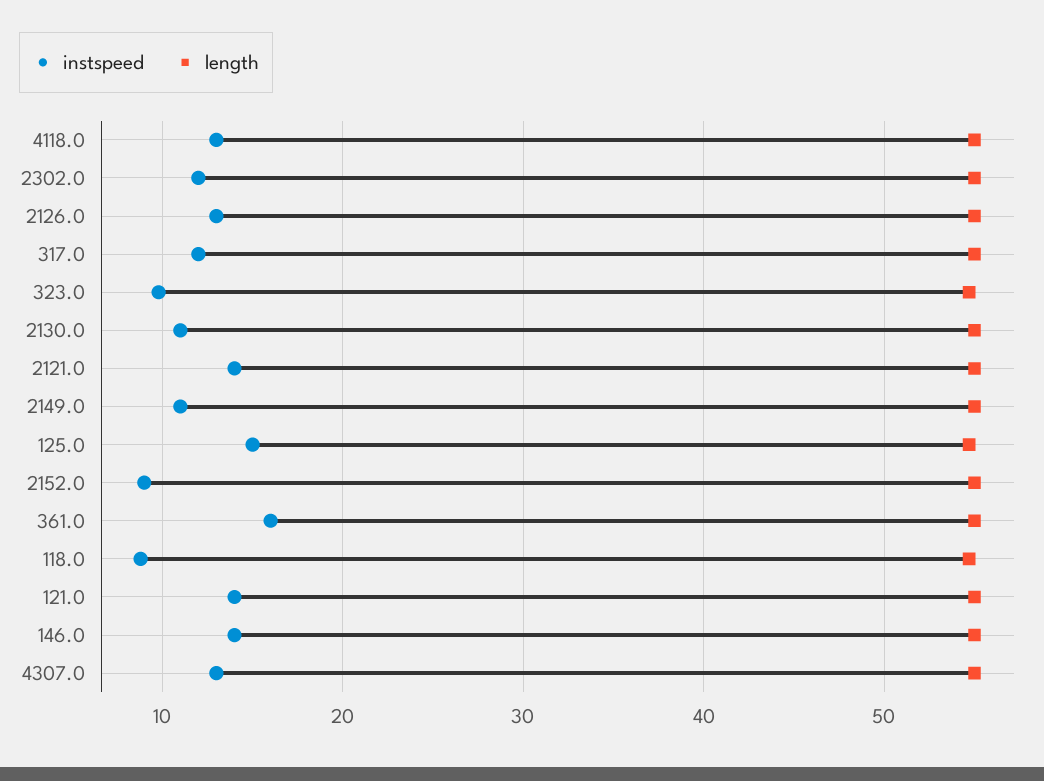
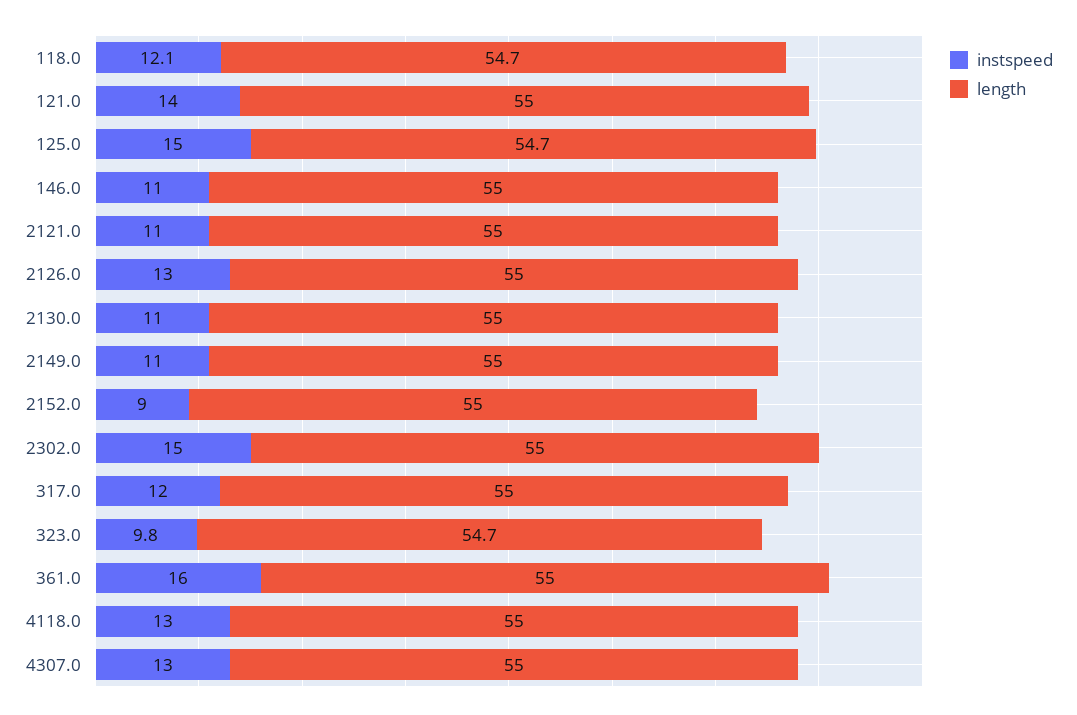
  {
    "instspeed": {
      "4118.0": 13,
-     "2302.0": 12,
+     "2302.0": 15,
      "2126.0": 13,
      "317.0": 12,
      "323.0": 9.8,
      "2130.0": 11,
-     "2121.0": 14,
+     "2121.0": 11,
      "2149.0": 11,
      "125.0": 15,
      "2152.0": 9,
      "361.0": 16,
-     "118.0": 9,
+     "118.0": 12.1,
      "121.0": 14,
-     "146.0": 14,
+     "146.0": 11,
      "4307.0": 13
    },
    "length": {
      "4118.0": 55,
      "2302.0": 55,
      "2126.0": 55,
      "317.0": 55,
      "323.0": 54.7,
      "2130.0": 55,
      "2121.0": 55,
      "2149.0": 55,
      "125.0": 54.7,
      "2152.0": 55,
      "361.0": 55,
      "118.0": 54.7,
      "121.0": 55,
      "146.0": 55,
      "4307.0": 55
    }
  }

